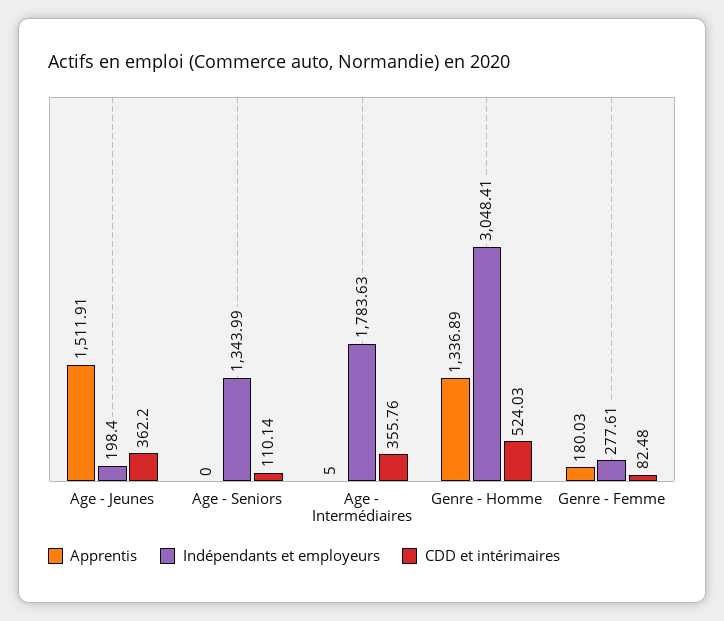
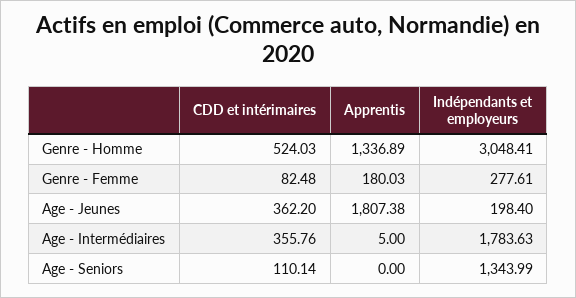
  {
    "Apprentis": {
-     "Age - Jeunes": 1511.91,
+     "Age - Jeunes": 1807.38,
      "Age - Seniors": 0,
      "Age - Intermédiaires": 5,
      "Genre - Homme": 1336.89,
      "Genre - Femme": 180.03
    },
    "Indépendants et employeurs": {
      "Age - Jeunes": 198.4,
      "Age - Seniors": 1343.99,
      "Age - Intermédiaires": 1783.63,
      "Genre - Homme": 3048.41,
      "Genre - Femme": 277.61
    },
    "CDD et intérimaires": {
      "Age - Jeunes": 362.2,
      "Age - Seniors": 110.14,
      "Age - Intermédiaires": 355.76,
      "Genre - Homme": 524.03,
      "Genre - Femme": 82.48
    }
  }

